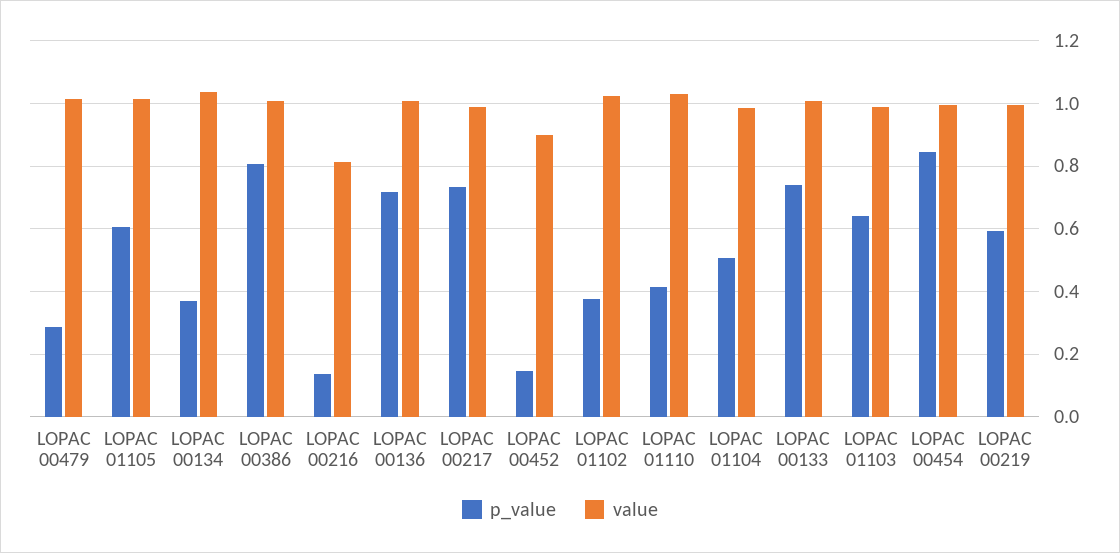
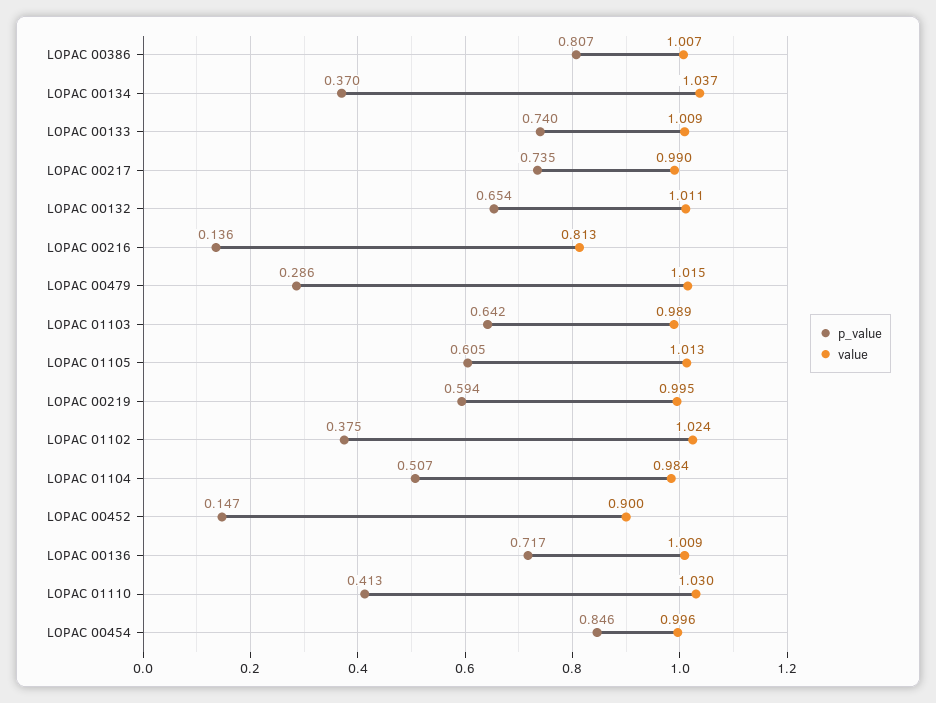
  {
    "p_value": {
      "LOPAC 00479": 0.286,
      "LOPAC 01105": 0.605,
      "LOPAC 00134": 0.37,
      "LOPAC 00386": 0.807,
      "LOPAC 00216": 0.136,
      "LOPAC 00136": 0.717,
      "LOPAC 00217": 0.735,
      "LOPAC 00452": 0.147,
      "LOPAC 01102": 0.375,
      "LOPAC 01110": 0.413,
      "LOPAC 01104": 0.507,
      "LOPAC 00133": 0.74,
      "LOPAC 01103": 0.642,
      "LOPAC 00454": 0.846,
-     "LOPAC 00219": 0.594
+     "LOPAC 00219": 0.594,
+     "LOPAC 00132": 0.654
    },
    "value": {
      "LOPAC 00479": 1.015,
      "LOPAC 01105": 1.013,
      "LOPAC 00134": 1.037,
      "LOPAC 00386": 1.007,
      "LOPAC 00216": 0.813,
      "LOPAC 00136": 1.009,
      "LOPAC 00217": 0.99,
      "LOPAC 00452": 0.9,
      "LOPAC 01102": 1.024,
      "LOPAC 01110": 1.03,
      "LOPAC 01104": 0.984,
      "LOPAC 00133": 1.009,
      "LOPAC 01103": 0.989,
      "LOPAC 00454": 0.996,
-     "LOPAC 00219": 0.995
+     "LOPAC 00219": 0.995,
+     "LOPAC 00132": 1.011
    }
  }

